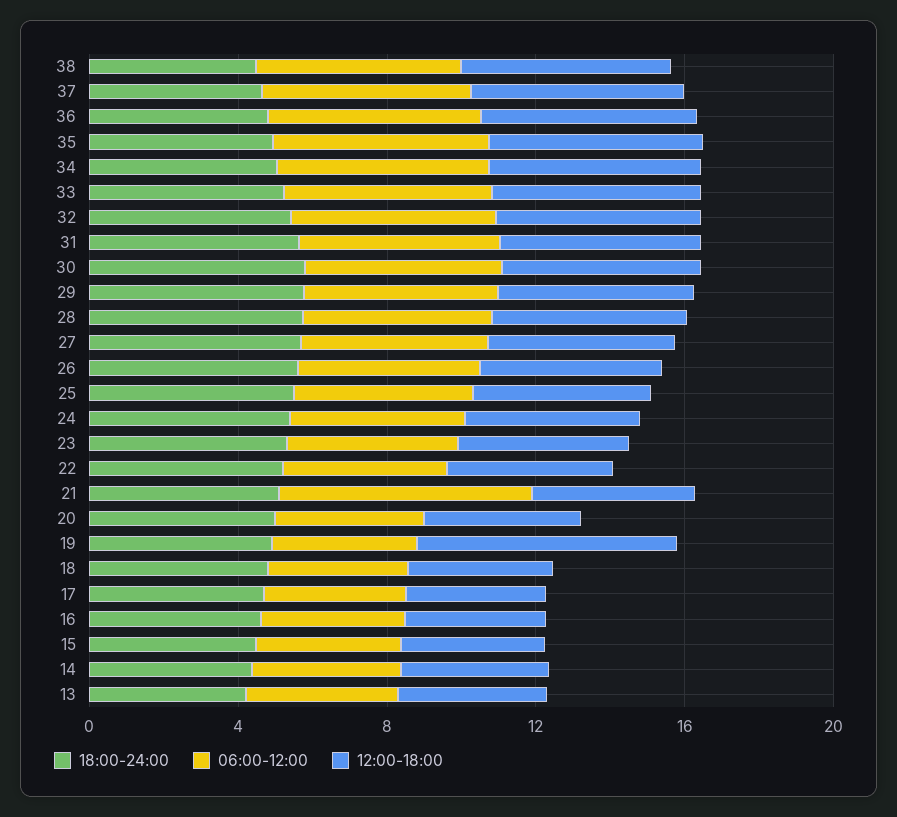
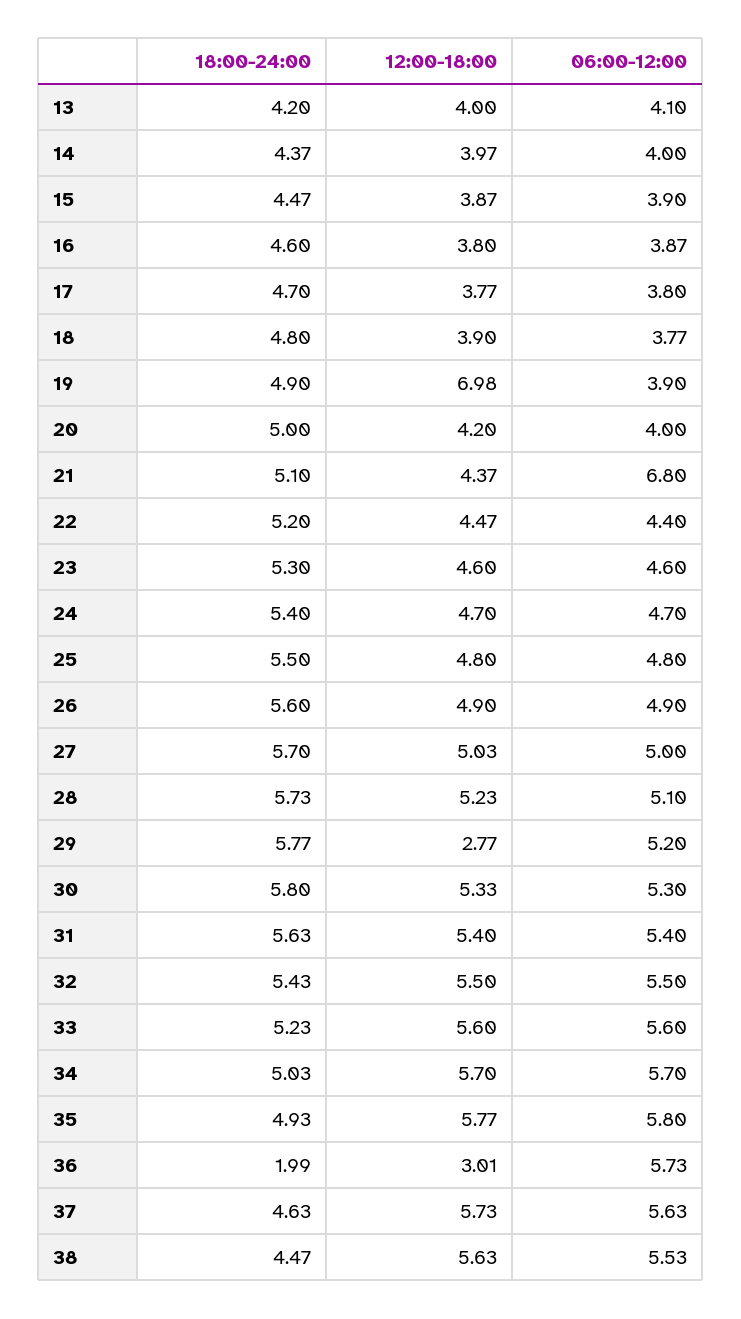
  {
    "18:00-24:00": {
      "38": 4.47,
      "37": 4.63,
-     "36": 5,
+     "36": 1.99,
      "35": 4.93,
      "34": 5.03,
      "33": 5.23,
      "32": 5.43,
      "31": 5.63,
      "30": 5.8,
      "29": 5.77,
      "28": 5.73,
      "27": 5.7,
      "26": 5.6,
      "25": 5.5,
      "24": 5.4,
      "23": 5.3,
      "22": 5.2,
      "21": 5.1,
      "20": 5,
      "19": 4.9,
      "18": 4.8,
      "17": 4.7,
      "16": 4.6,
      "15": 4.47,
      "14": 4.37,
      "13": 4.2
    },
    "06:00-12:00": {
      "38": 5.53,
      "37": 5.63,
      "36": 5.73,
      "35": 5.8,
      "34": 5.7,
      "33": 5.6,
      "32": 5.5,
      "31": 5.4,
      "30": 5.3,
      "29": 5.2,
      "28": 5.1,
      "27": 5,
      "26": 4.9,
      "25": 4.8,
      "24": 4.7,
      "23": 4.6,
      "22": 4.4,
      "21": 6.8,
      "20": 4,
      "19": 3.9,
      "18": 3.77,
      "17": 3.8,
      "16": 3.87,
      "15": 3.9,
      "14": 4,
      "13": 4.1
    },
    "12:00-18:00": {
      "38": 5.63,
      "37": 5.73,
-     "36": 6,
+     "36": 3.01,
      "35": 5.77,
      "34": 5.7,
      "33": 5.6,
      "32": 5.5,
      "31": 5.4,
      "30": 5.33,
-     "29": 5,
+     "29": 2.77,
      "28": 5.23,
      "27": 5.03,
      "26": 4.9,
      "25": 4.8,
      "24": 4.7,
      "23": 4.6,
      "22": 4.47,
      "21": 4.37,
      "20": 4.2,
      "19": 6.98,
      "18": 3.9,
      "17": 3.77,
      "16": 3.8,
      "15": 3.87,
      "14": 3.97,
      "13": 4
    }
  }

